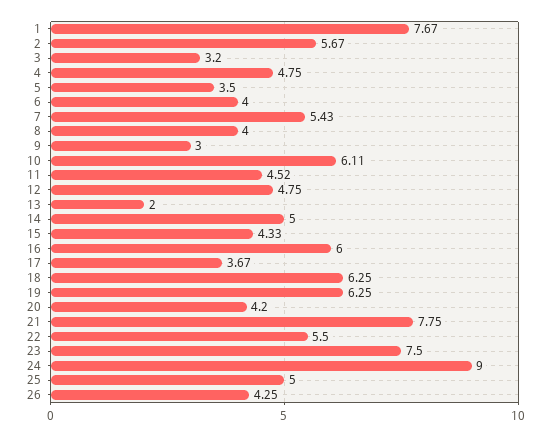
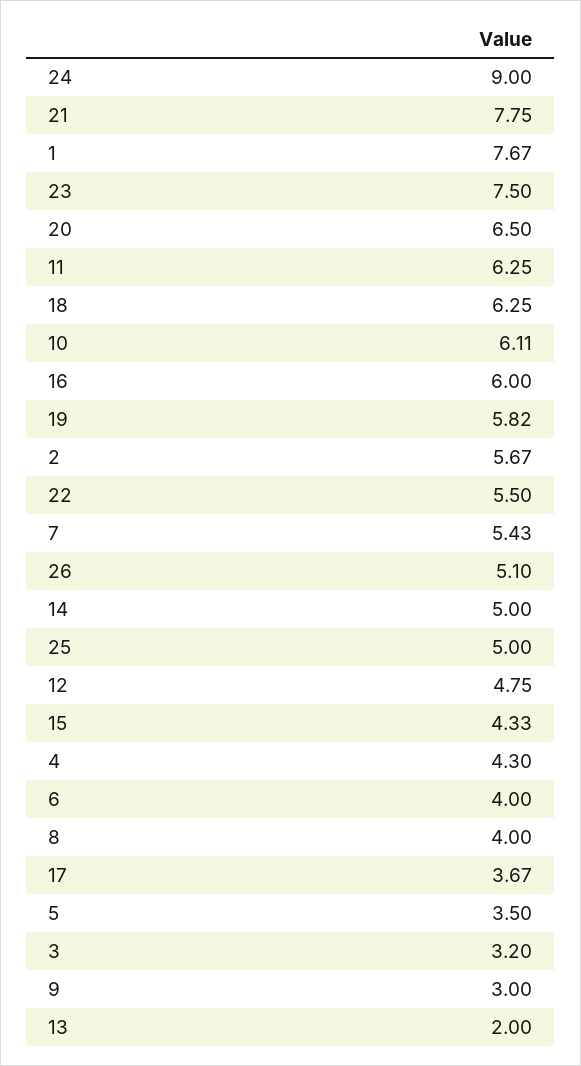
  {
    "1": 7.67,
    "2": 5.67,
    "3": 3.2,
-   "4": 4.75,
+   "4": 4.3,
    "5": 3.5,
    "6": 4,
    "7": 5.43,
    "8": 4,
    "9": 3,
    "10": 6.11,
-   "11": 4.52,
+   "11": 6.25,
    "12": 4.75,
    "13": 2,
    "14": 5,
    "15": 4.33,
    "16": 6,
    "17": 3.67,
    "18": 6.25,
-   "19": 6.25,
+   "19": 5.82,
-   "20": 4.2,
+   "20": 6.5,
    "21": 7.75,
    "22": 5.5,
    "23": 7.5,
    "24": 9,
    "25": 5,
-   "26": 4.25
+   "26": 5.1
  }

